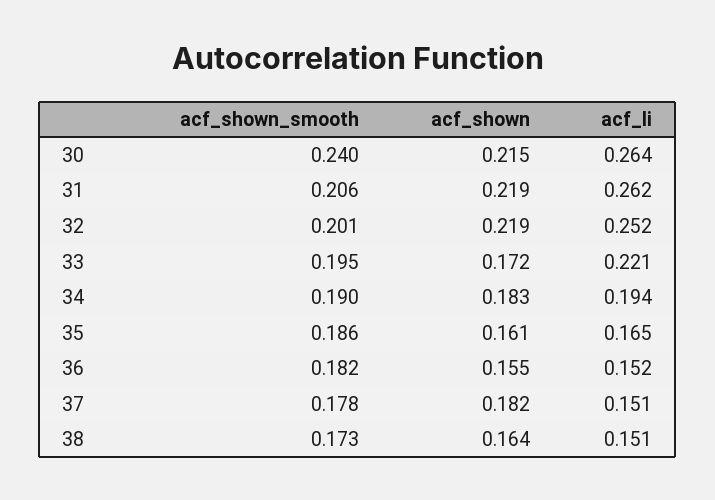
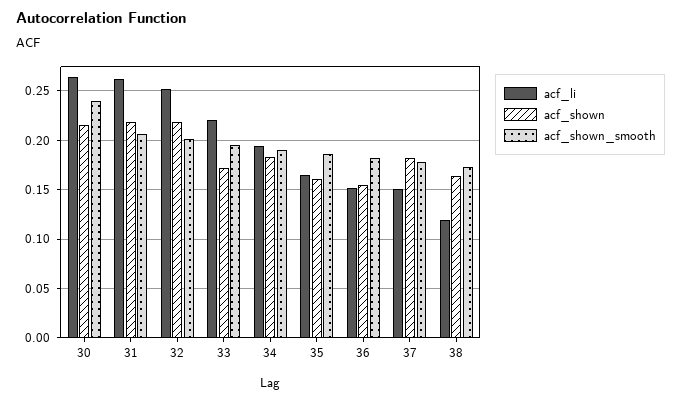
  {
    "acf_shown_smooth": {
      "30": 0.24,
      "31": 0.206,
      "32": 0.201,
      "33": 0.195,
      "34": 0.19,
      "35": 0.186,
      "36": 0.182,
      "37": 0.178,
      "38": 0.173
    },
    "acf_shown": {
      "30": 0.215,
      "31": 0.219,
      "32": 0.219,
      "33": 0.172,
      "34": 0.183,
      "35": 0.161,
      "36": 0.155,
      "37": 0.182,
      "38": 0.164
    },
    "acf_li": {
      "30": 0.264,
      "31": 0.262,
      "32": 0.252,
      "33": 0.221,
      "34": 0.194,
      "35": 0.165,
      "36": 0.152,
      "37": 0.151,
-     "38": 0.151
+     "38": 0.12
    }
  }

